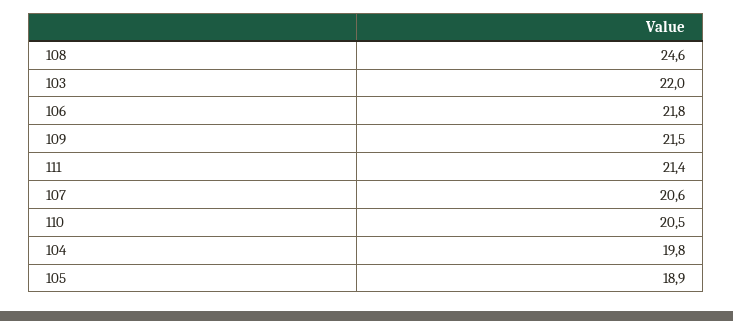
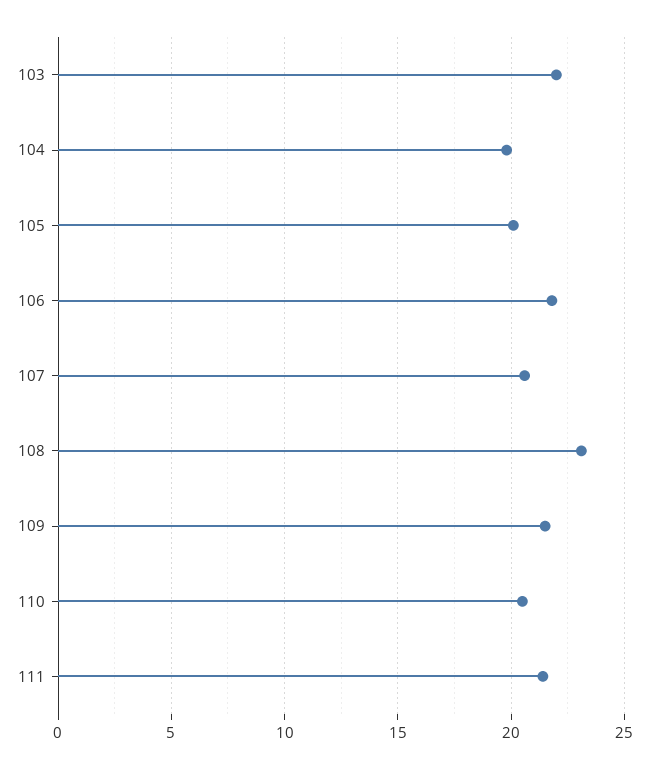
  {
-   "108": 24.6,
+   "108": 23,
    "103": 22,
    "106": 21.8,
    "109": 21.5,
    "111": 21.4,
    "107": 20.6,
    "110": 20.5,
    "104": 19.8,
-   "105": 18.9
+   "105": 20
  }

